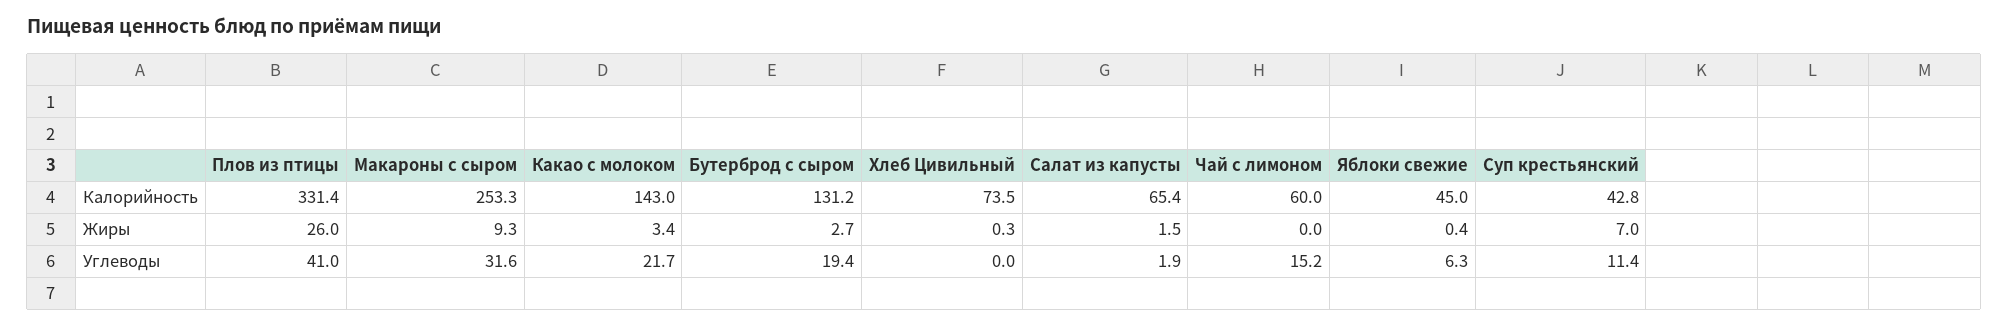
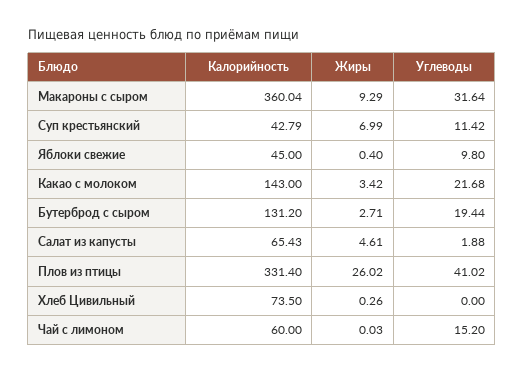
  {
    "Плов из птицы": {
      "Калорийность": 331.4,
      "Жиры": 26.02,
      "Углеводы": 41.02
    },
    "Макароны с сыром": {
-     "Калорийность": 253.3,
+     "Калорийность": 360.04,
      "Жиры": 9.29,
      "Углеводы": 31.64
    },
    "Какао с молоком": {
      "Калорийность": 143,
      "Жиры": 3.42,
      "Углеводы": 21.68
    },
    "Бутерброд с сыром": {
      "Калорийность": 131.2,
      "Жиры": 2.71,
      "Углеводы": 19.44
    },
    "Хлеб Цивильный": {
      "Калорийность": 73.5,
      "Жиры": 0.26,
      "Углеводы": 0
    },
    "Салат из капусты": {
      "Калорийность": 65.43,
-     "Жиры": 1.5,
+     "Жиры": 4.61,
      "Углеводы": 1.88
    },
    "Чай с лимоном": {
      "Калорийность": 60,
      "Жиры": 0.03,
      "Углеводы": 15.2
    },
    "Яблоки свежие": {
      "Калорийность": 45,
      "Жиры": 0.4,
-     "Углеводы": 6.3
+     "Углеводы": 9.8
    },
    "Суп крестьянский": {
      "Калорийность": 42.79,
      "Жиры": 6.99,
      "Углеводы": 11.42
    }
  }

